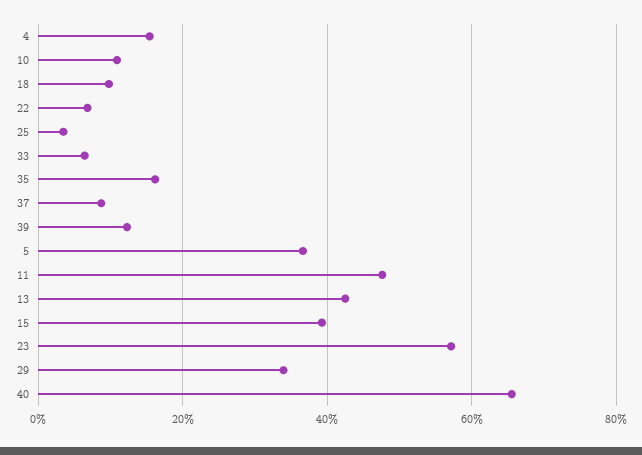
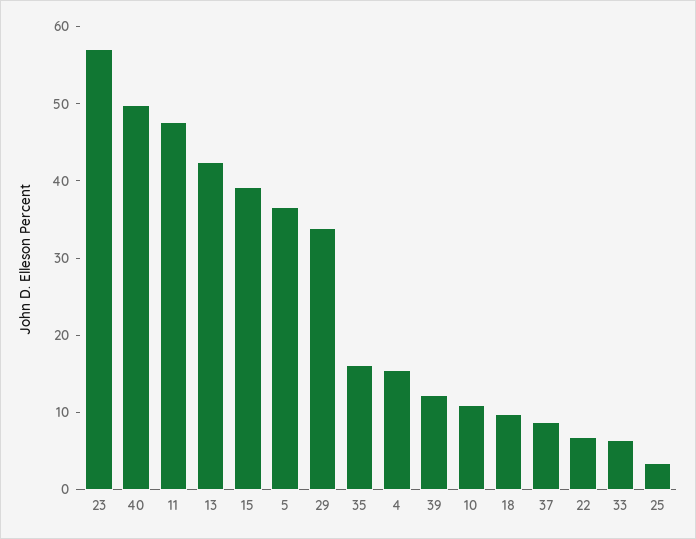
  {
    "4": 16,
    "10": 10,
    "18": 10,
    "22": 6,
    "25": 4,
    "33": 6,
    "35": 16,
    "37": 8,
    "39": 12,
    "5": 36,
    "11": 48,
    "13": 42,
    "15": 40,
    "23": 58,
    "29": 34,
-   "40": 66
+   "40": 50
  }

